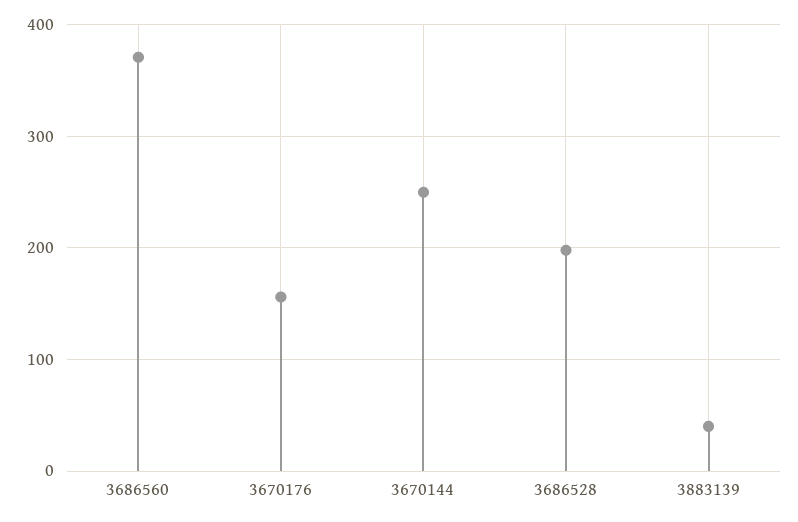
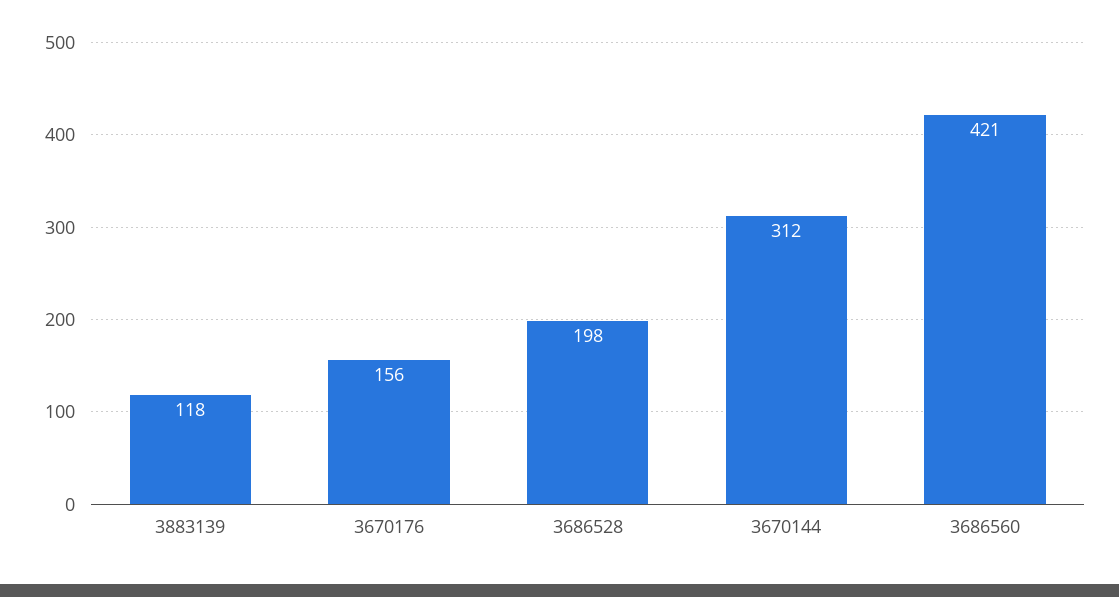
  {
-   "3686560": 370,
+   "3686560": 421,
    "3670176": 156,
-   "3670144": 250,
+   "3670144": 312,
    "3686528": 198,
-   "3883139": 40
+   "3883139": 118
  }

